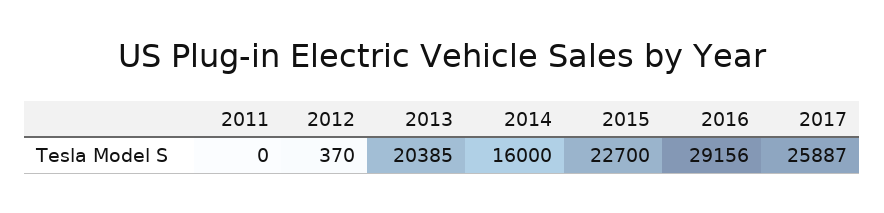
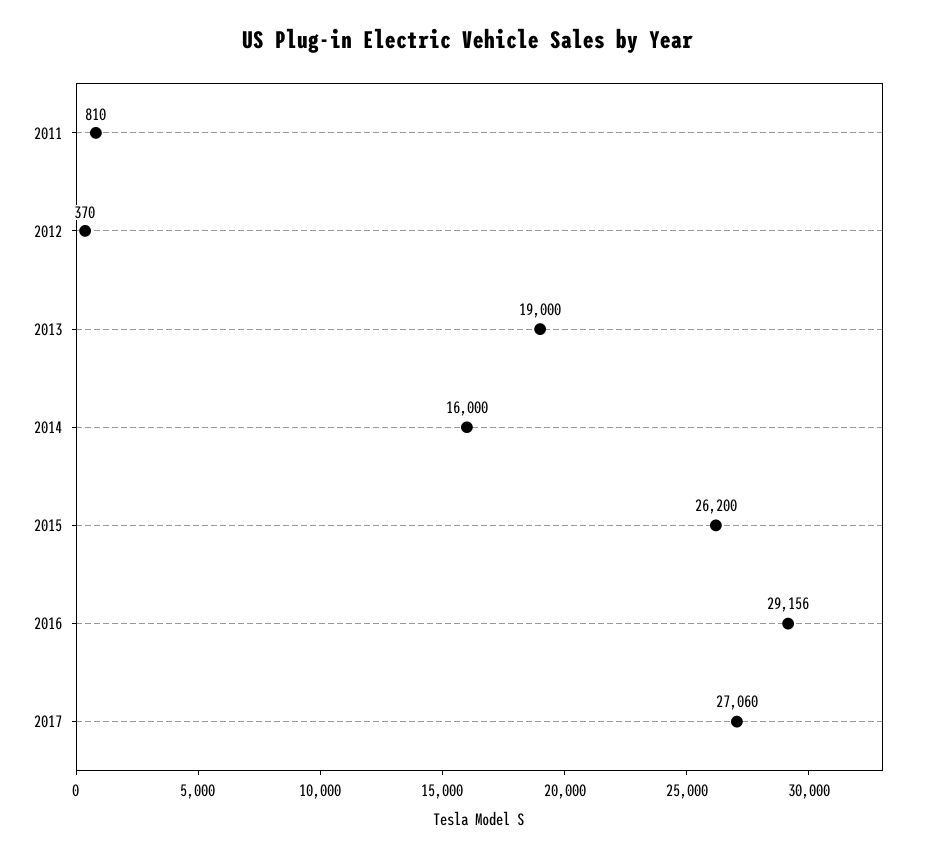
  {
-   "2011": 0,
+   "2011": 810,
    "2012": 370,
-   "2013": 20385,
+   "2013": 19000,
    "2014": 16000,
-   "2015": 22700,
+   "2015": 26200,
    "2016": 29156,
-   "2017": 25887
+   "2017": 27060
  }

